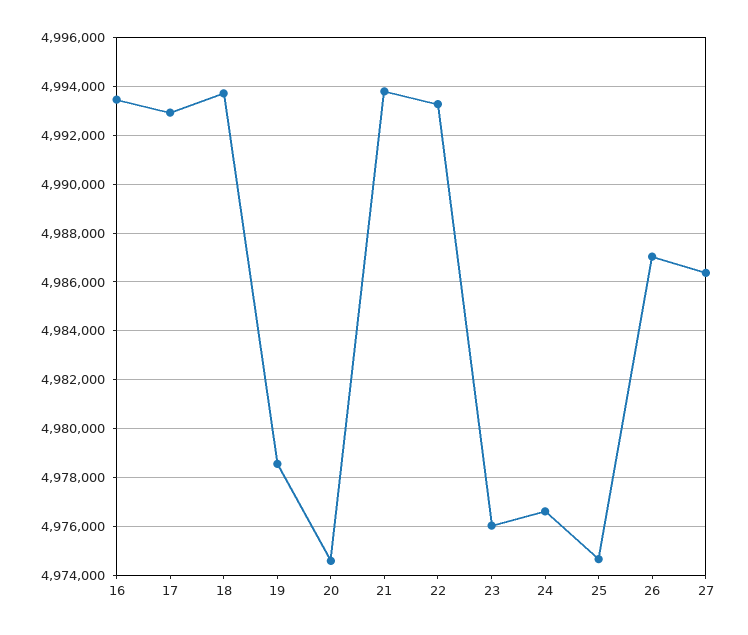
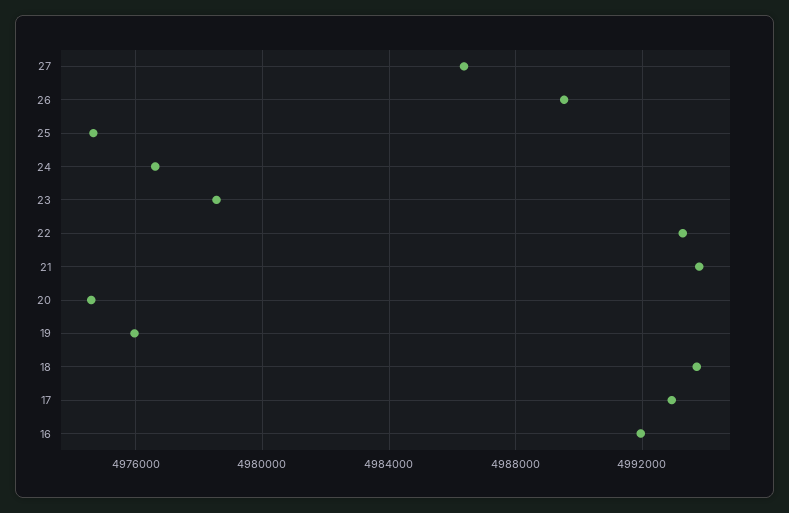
  {
-   "16": 4993500,
+   "16": 4992000,
    "17": 4993000,
    "18": 4993750,
-   "19": 4978500,
+   "19": 4976000,
    "20": 4974500,
    "21": 4993750,
    "22": 4993250,
-   "23": 4976000,
+   "23": 4978500,
    "24": 4976500,
    "25": 4974750,
-   "26": 4987000,
+   "26": 4989500,
    "27": 4986250
  }

